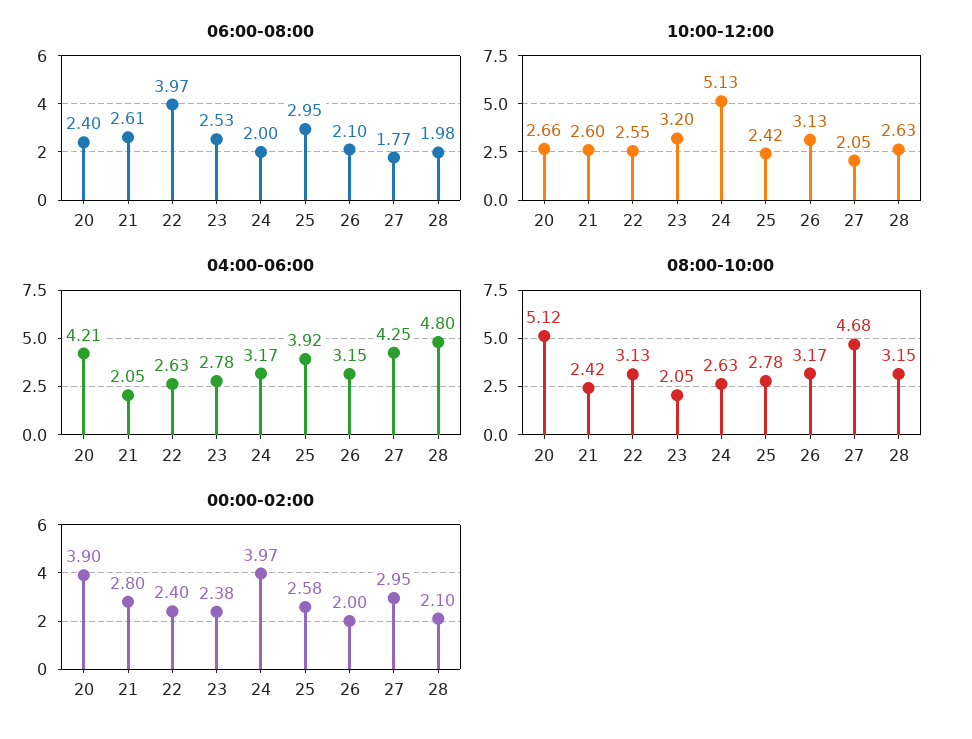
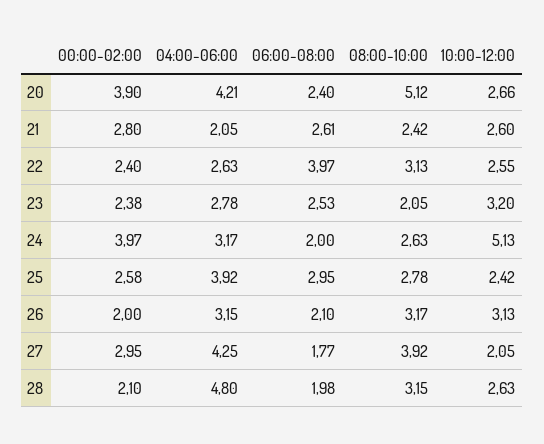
  {
    "06:00-08:00": {
      "20": 2.4,
      "21": 2.61,
      "22": 3.97,
      "23": 2.53,
      "24": 2,
      "25": 2.95,
      "26": 2.1,
      "27": 1.77,
      "28": 1.98
    },
    "10:00-12:00": {
      "20": 2.66,
      "21": 2.6,
      "22": 2.55,
      "23": 3.2,
      "24": 5.13,
      "25": 2.42,
      "26": 3.13,
      "27": 2.05,
      "28": 2.63
    },
    "04:00-06:00": {
      "20": 4.21,
      "21": 2.05,
      "22": 2.63,
      "23": 2.78,
      "24": 3.17,
      "25": 3.92,
      "26": 3.15,
      "27": 4.25,
      "28": 4.8
    },
    "08:00-10:00": {
      "20": 5.12,
      "21": 2.42,
      "22": 3.13,
      "23": 2.05,
      "24": 2.63,
      "25": 2.78,
      "26": 3.17,
-     "27": 4.68,
+     "27": 3.92,
      "28": 3.15
    },
    "00:00-02:00": {
      "20": 3.9,
      "21": 2.8,
      "22": 2.4,
      "23": 2.38,
      "24": 3.97,
      "25": 2.58,
      "26": 2,
      "27": 2.95,
      "28": 2.1
    }
  }

